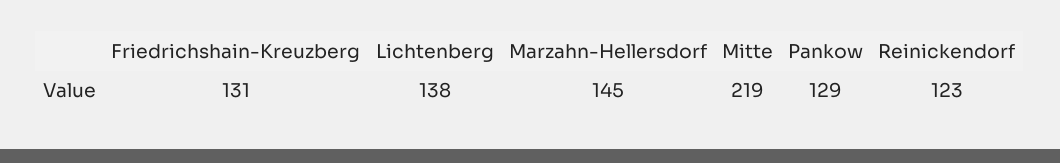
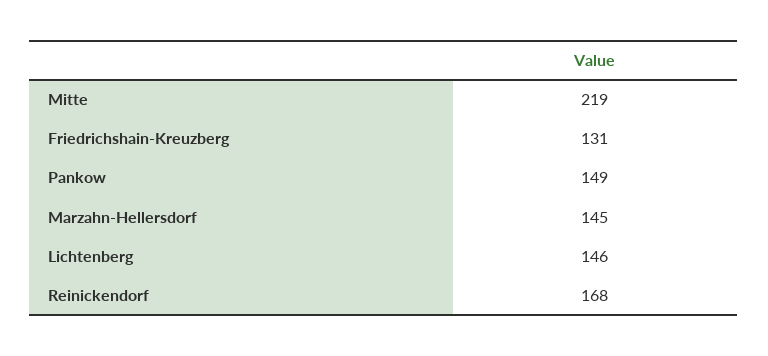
  {
    "Friedrichshain-Kreuzberg": 131,
-   "Lichtenberg": 138,
+   "Lichtenberg": 146,
    "Marzahn-Hellersdorf": 145,
    "Mitte": 219,
-   "Pankow": 129,
+   "Pankow": 149,
-   "Reinickendorf": 123
+   "Reinickendorf": 168
  }

